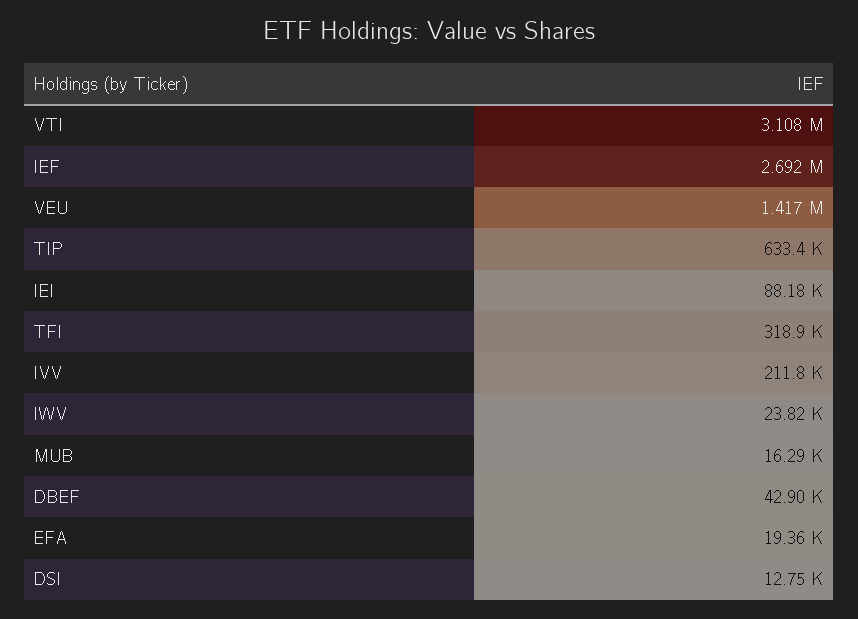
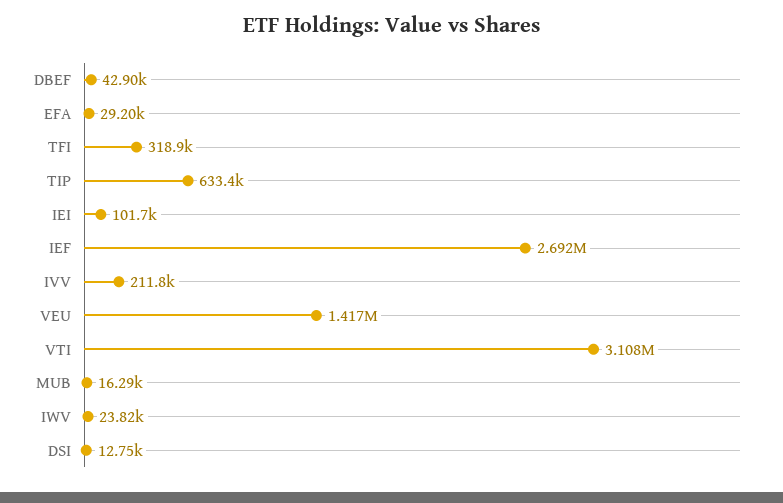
  {
    "VTI": 3108000,
    "IEF": 2692000,
    "VEU": 1417000,
    "TIP": 633400,
-   "IEI": 88180,
+   "IEI": 101700,
    "TFI": 318900,
    "IVV": 211800,
    "IWV": 23820,
    "MUB": 16290,
    "DBEF": 42900,
-   "EFA": 19360,
+   "EFA": 29200,
    "DSI": 12750
  }

